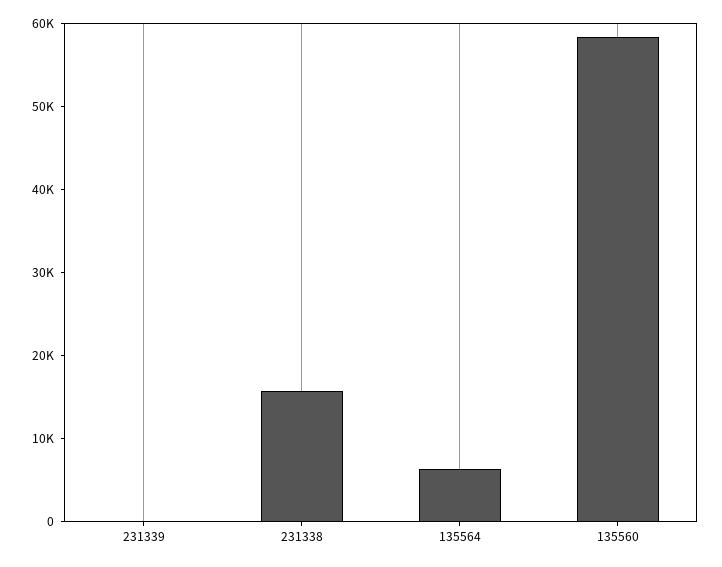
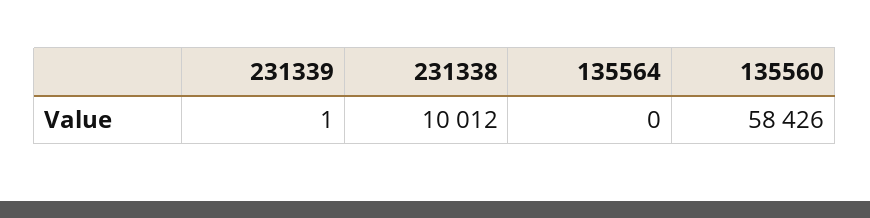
  {
    "231339": 1,
-   "231338": 16000,
+   "231338": 10012,
-   "135564": 6000,
+   "135564": 0,
    "135560": 58426
  }

